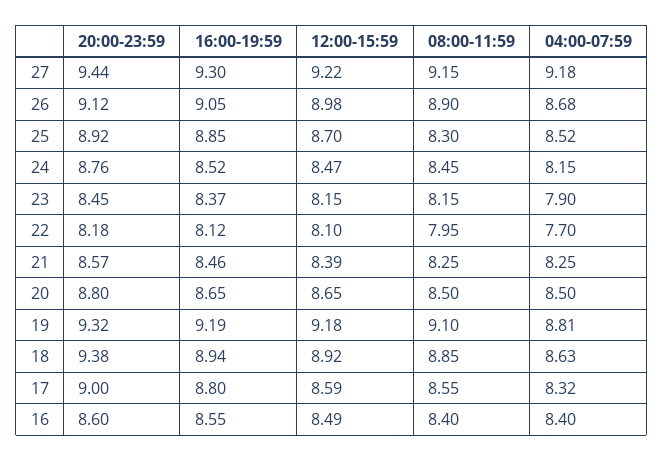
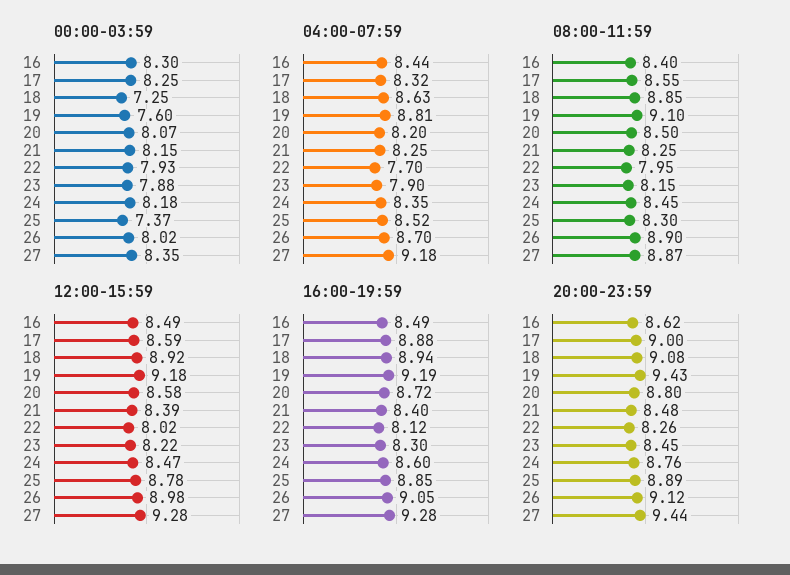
  {
    "20:00-23:59": {
      "27": 9.44,
      "26": 9.12,
-     "25": 8.92,
+     "25": 8.89,
      "24": 8.76,
      "23": 8.45,
-     "22": 8.18,
+     "22": 8.26,
-     "21": 8.57,
+     "21": 8.48,
      "20": 8.8,
-     "19": 9.32,
+     "19": 9.43,
-     "18": 9.38,
+     "18": 9.08,
      "17": 9,
-     "16": 8.6
+     "16": 8.62
    },
    "16:00-19:59": {
-     "27": 9.3,
+     "27": 9.28,
      "26": 9.05,
      "25": 8.85,
-     "24": 8.52,
+     "24": 8.6,
-     "23": 8.37,
+     "23": 8.3,
      "22": 8.12,
-     "21": 8.46,
+     "21": 8.4,
-     "20": 8.65,
+     "20": 8.72,
      "19": 9.19,
      "18": 8.94,
-     "17": 8.8,
+     "17": 8.88,
-     "16": 8.55
+     "16": 8.49
    },
    "12:00-15:59": {
-     "27": 9.22,
+     "27": 9.28,
      "26": 8.98,
-     "25": 8.7,
+     "25": 8.78,
      "24": 8.47,
-     "23": 8.15,
+     "23": 8.22,
-     "22": 8.1,
+     "22": 8.02,
      "21": 8.39,
-     "20": 8.65,
+     "20": 8.58,
      "19": 9.18,
      "18": 8.92,
      "17": 8.59,
      "16": 8.49
    },
    "08:00-11:59": {
-     "27": 9.15,
+     "27": 8.87,
      "26": 8.9,
      "25": 8.3,
      "24": 8.45,
      "23": 8.15,
      "22": 7.95,
      "21": 8.25,
      "20": 8.5,
      "19": 9.1,
      "18": 8.85,
      "17": 8.55,
      "16": 8.4
    },
    "04:00-07:59": {
      "27": 9.18,
-     "26": 8.68,
+     "26": 8.7,
      "25": 8.52,
-     "24": 8.15,
+     "24": 8.35,
      "23": 7.9,
      "22": 7.7,
      "21": 8.25,
-     "20": 8.5,
+     "20": 8.2,
      "19": 8.81,
      "18": 8.63,
      "17": 8.32,
-     "16": 8.4
+     "16": 8.44
-   }
+   },
+   "00:00-03:59": {
+     "16": 8.3,
+     "17": 8.25,
+     "18": 7.25,
+     "19": 7.6,
+     "20": 8.07,
+     "21": 8.15,
+     "22": 7.93,
+     "23": 7.88,
+     "24": 8.18,
+     "25": 7.37,
+     "26": 8.02,
+     "27": 8.35
+   }
  }

